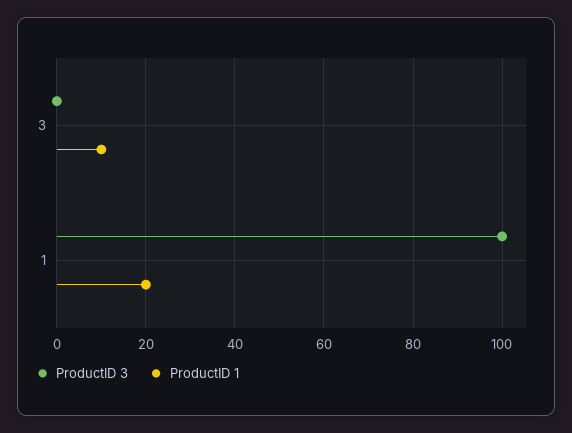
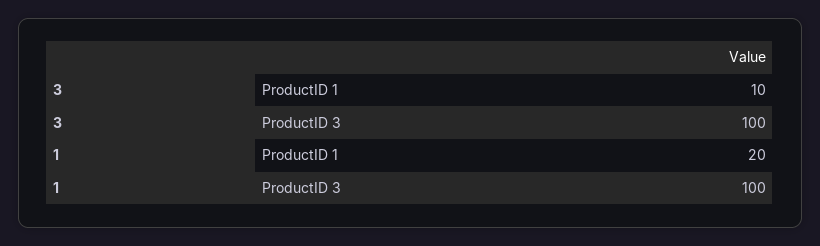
  {
    "ProductID 3": {
-     "3": 0,
+     "3": 100,
      "1": 100
    },
    "ProductID 1": {
      "3": 10,
      "1": 20
    }
  }

